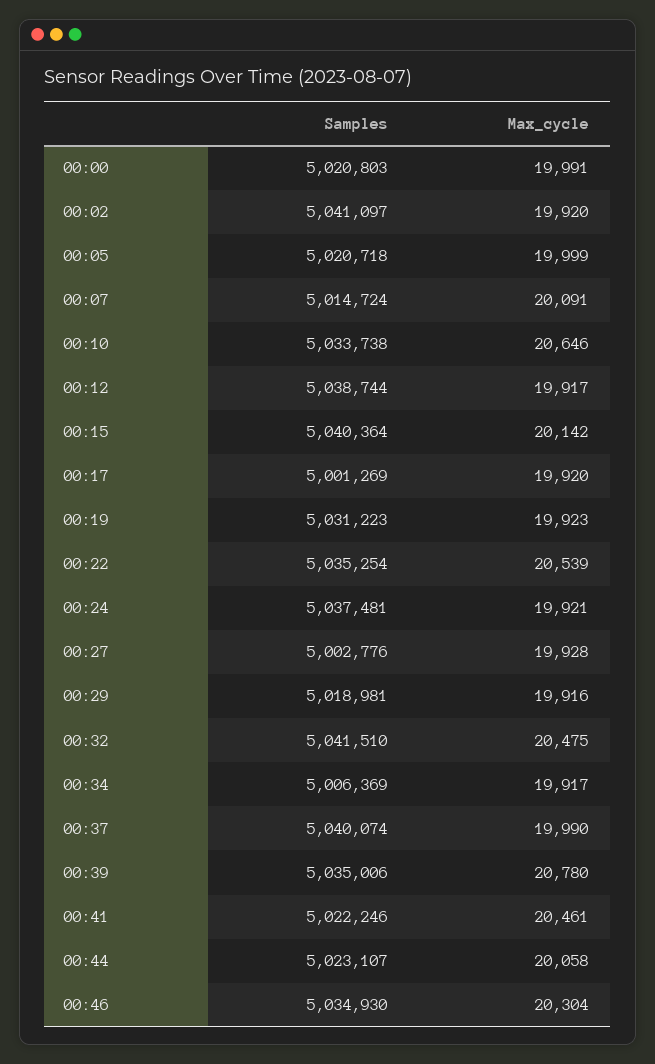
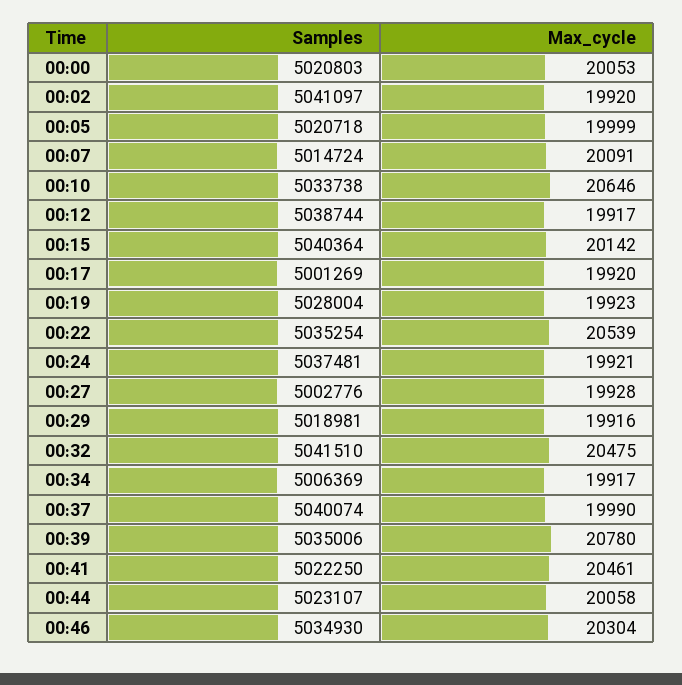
  {
    "Samples": {
      "00:00": 5020803,
      "00:02": 5041097,
      "00:05": 5020718,
      "00:07": 5014724,
      "00:10": 5033738,
      "00:12": 5038744,
      "00:15": 5040364,
      "00:17": 5001269,
-     "00:19": 5031223,
+     "00:19": 5028004,
      "00:22": 5035254,
      "00:24": 5037481,
      "00:27": 5002776,
      "00:29": 5018981,
      "00:32": 5041510,
      "00:34": 5006369,
      "00:37": 5040074,
      "00:39": 5035006,
-     "00:41": 5022246,
+     "00:41": 5022250,
      "00:44": 5023107,
      "00:46": 5034930
    },
    "Max_cycle": {
-     "00:00": 19991,
+     "00:00": 20053,
      "00:02": 19920,
      "00:05": 19999,
      "00:07": 20091,
      "00:10": 20646,
      "00:12": 19917,
      "00:15": 20142,
      "00:17": 19920,
      "00:19": 19923,
      "00:22": 20539,
      "00:24": 19921,
      "00:27": 19928,
      "00:29": 19916,
      "00:32": 20475,
      "00:34": 19917,
      "00:37": 19990,
      "00:39": 20780,
      "00:41": 20461,
      "00:44": 20058,
      "00:46": 20304
    }
  }

